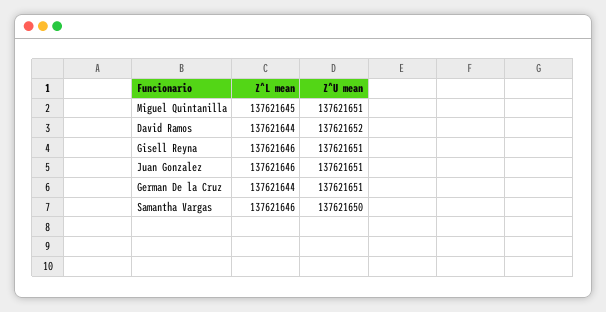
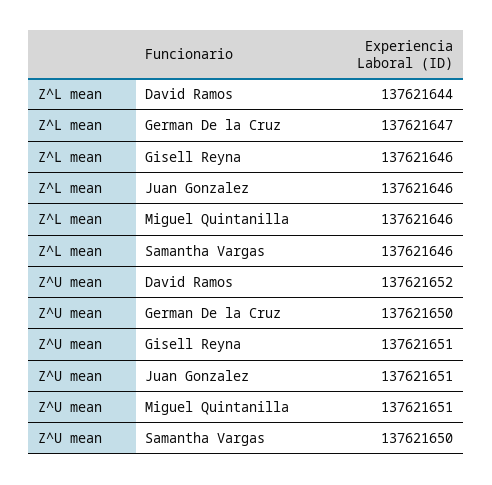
  {
    "Z^L mean": {
-     "Miguel Quintanilla": 137621645,
+     "Miguel Quintanilla": 137621646,
      "David Ramos": 137621644,
      "Gisell Reyna": 137621646,
      "Juan Gonzalez": 137621646,
-     "German De la Cruz": 137621644,
+     "German De la Cruz": 137621647,
      "Samantha Vargas": 137621646
    },
    "Z^U mean": {
      "Miguel Quintanilla": 137621651,
      "David Ramos": 137621652,
      "Gisell Reyna": 137621651,
      "Juan Gonzalez": 137621651,
-     "German De la Cruz": 137621651,
+     "German De la Cruz": 137621650,
      "Samantha Vargas": 137621650
    }
  }

